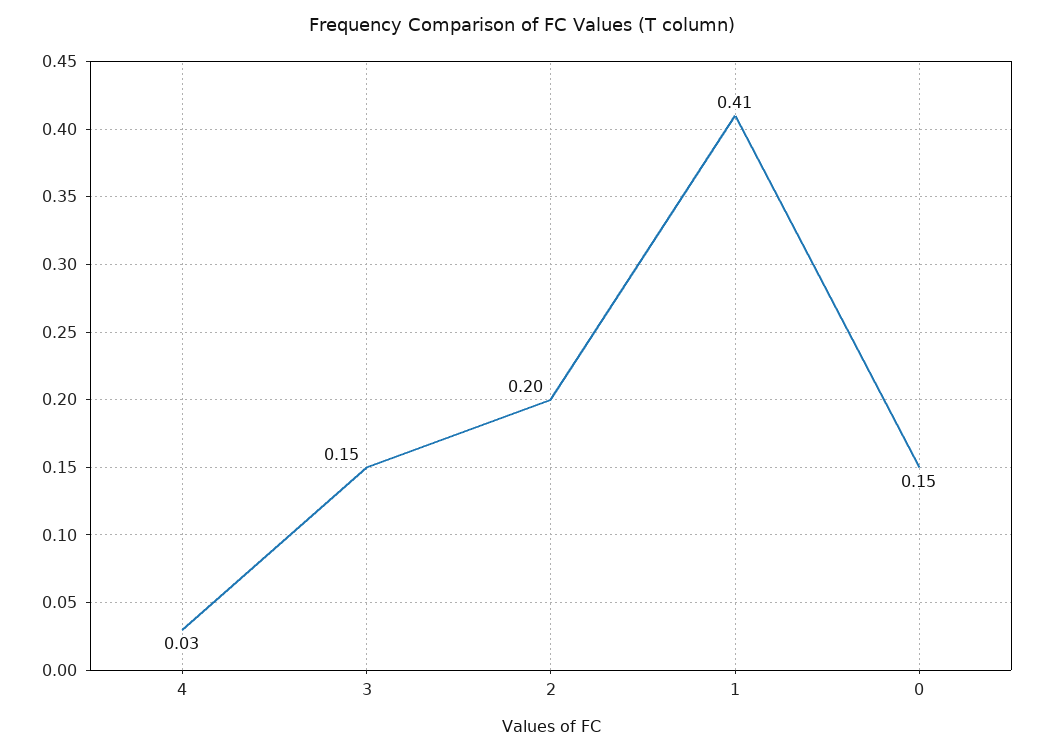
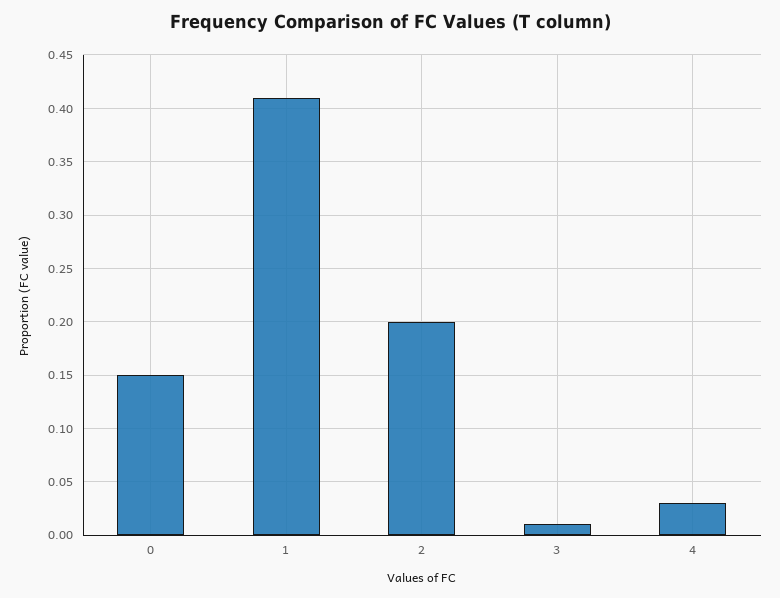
  {
    "4": 0.03,
-   "3": 0.15,
+   "3": 0.01,
    "2": 0.2,
    "1": 0.41,
    "0": 0.15
  }

